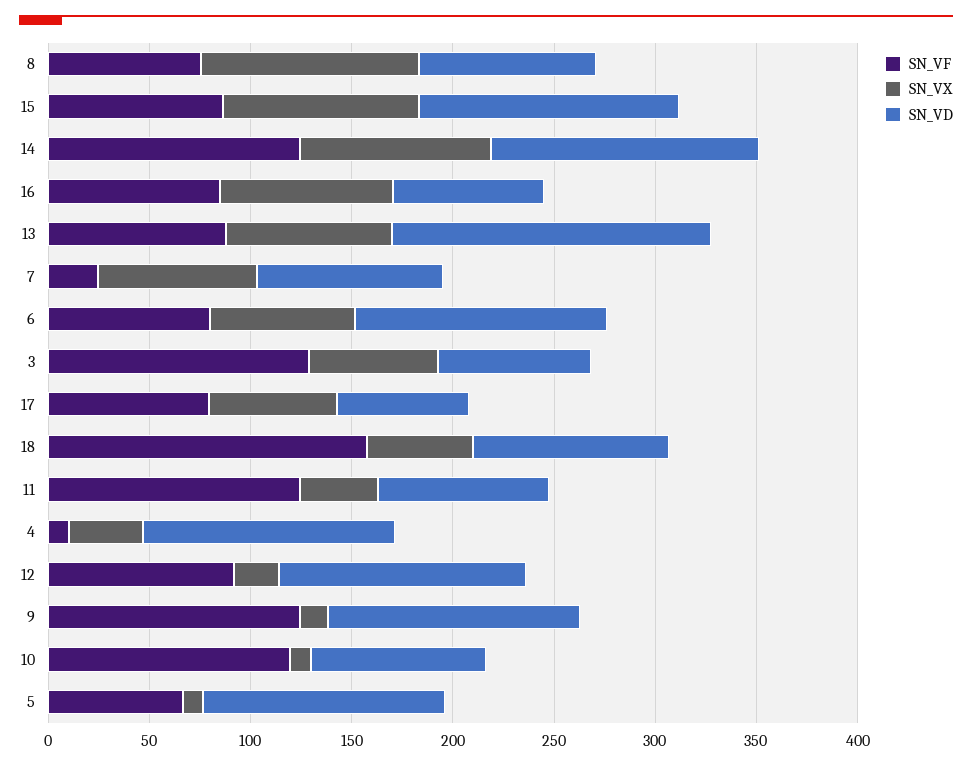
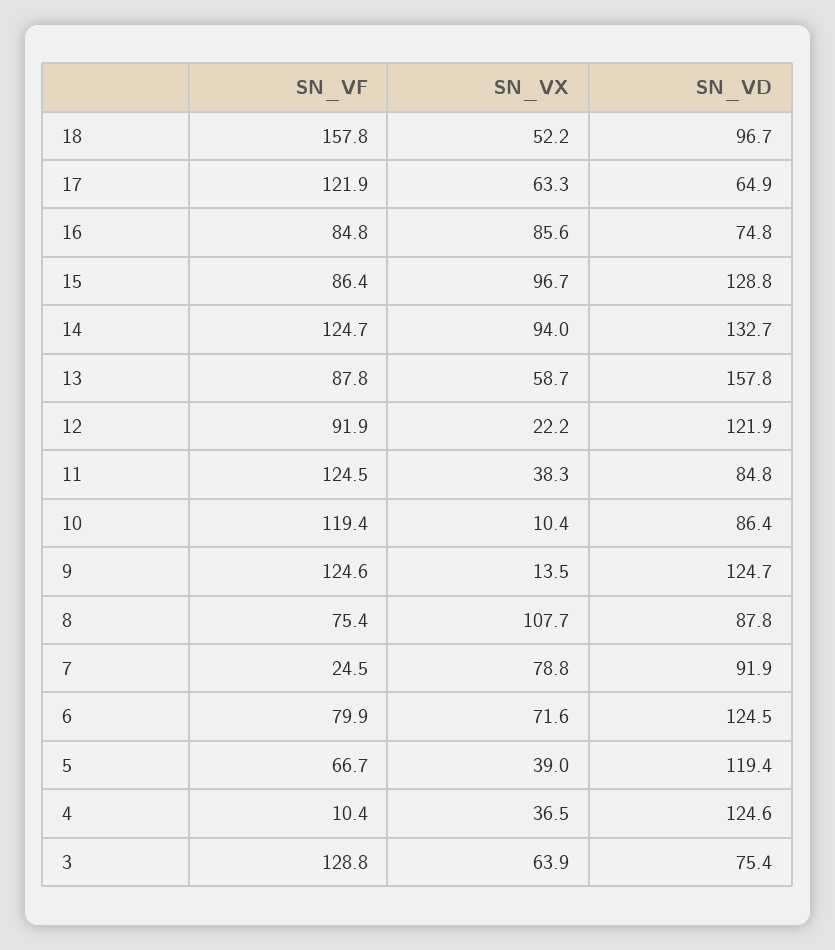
  {
    "SN_VF": {
      "8": 75.4,
      "15": 86.4,
      "14": 124.7,
      "16": 84.8,
      "13": 87.8,
      "7": 24.5,
      "6": 79.9,
      "3": 128.8,
-     "17": 80,
+     "17": 121.9,
      "18": 157.8,
      "11": 124.5,
      "4": 10.4,
      "12": 91.9,
      "9": 124.6,
      "10": 119.4,
      "5": 66.7
    },
    "SN_VX": {
      "8": 107.7,
      "15": 96.7,
      "14": 94,
      "16": 85.6,
-     "13": 80,
+     "13": 58.7,
      "7": 78.8,
      "6": 71.6,
      "3": 63.9,
      "17": 63.3,
      "18": 52.2,
      "11": 38.3,
      "4": 36.5,
      "12": 22.2,
      "9": 13.5,
      "10": 10.4,
-     "5": 10
+     "5": 39
    },
    "SN_VD": {
      "8": 87.8,
      "15": 128.8,
      "14": 132.7,
      "16": 74.8,
      "13": 157.8,
      "7": 91.9,
      "6": 124.5,
      "3": 75.4,
      "17": 64.9,
      "18": 96.7,
      "11": 84.8,
      "4": 124.6,
      "12": 121.9,
      "9": 124.7,
      "10": 86.4,
      "5": 119.4
    }
  }

